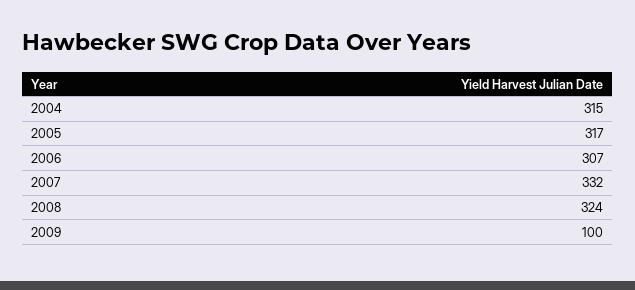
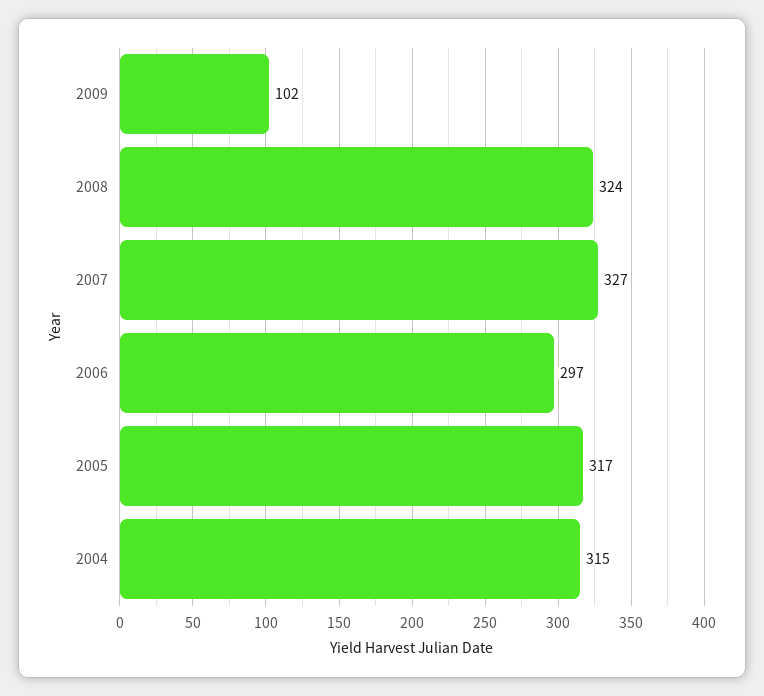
  {
    "2004": 315,
    "2005": 317,
-   "2006": 307,
+   "2006": 297,
-   "2007": 332,
+   "2007": 327,
    "2008": 324,
-   "2009": 100
+   "2009": 102
  }

